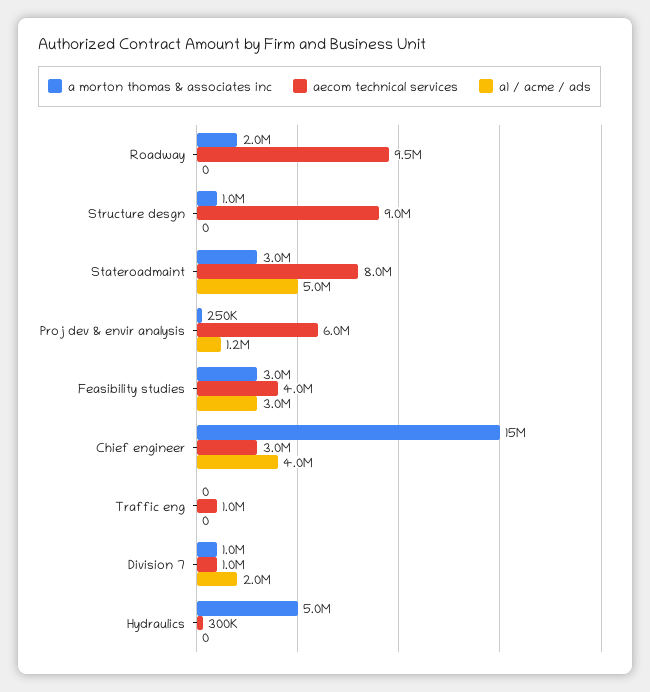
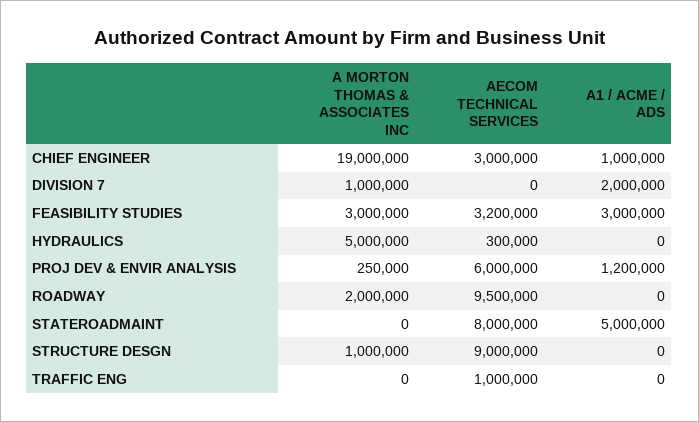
  {
    "a morton thomas & associates inc": {
      "Roadway": 2000000,
      "Structure desgn": 1000000,
-     "Stateroadmaint": 3000000,
+     "Stateroadmaint": 0,
      "Proj dev & envir analysis": 250000,
      "Feasibility studies": 3000000,
-     "Chief engineer": 15000000,
+     "Chief engineer": 19000000,
      "Traffic eng": 0,
      "Division 7": 1000000,
      "Hydraulics": 5000000
    },
    "aecom technical services": {
      "Roadway": 9500000,
      "Structure desgn": 9000000,
      "Stateroadmaint": 8000000,
      "Proj dev & envir analysis": 6000000,
-     "Feasibility studies": 4000000,
+     "Feasibility studies": 3200000,
      "Chief engineer": 3000000,
      "Traffic eng": 1000000,
-     "Division 7": 1000000,
+     "Division 7": 0,
      "Hydraulics": 300000
    },
    "a1 / acme / ads": {
      "Roadway": 0,
      "Structure desgn": 0,
      "Stateroadmaint": 5000000,
      "Proj dev & envir analysis": 1200000,
      "Feasibility studies": 3000000,
-     "Chief engineer": 4000000,
+     "Chief engineer": 1000000,
      "Traffic eng": 0,
      "Division 7": 2000000,
      "Hydraulics": 0
    }
  }

